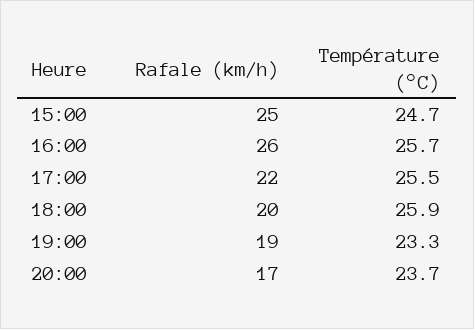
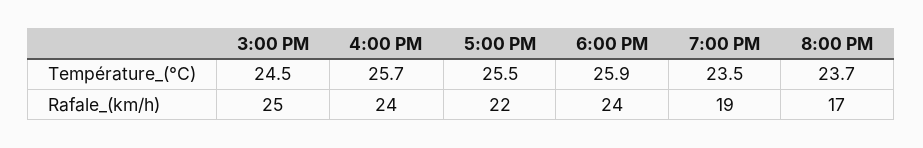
  {
    "Rafale (km/h)": {
      "15:00": 25,
-     "16:00": 26,
+     "16:00": 24,
      "17:00": 22,
-     "18:00": 20,
+     "18:00": 24,
      "19:00": 19,
      "20:00": 17
    },
    "Température (°C)": {
-     "15:00": 24.7,
+     "15:00": 24.5,
      "16:00": 25.7,
      "17:00": 25.5,
      "18:00": 25.9,
-     "19:00": 23.3,
+     "19:00": 23.5,
      "20:00": 23.7
    }
  }

